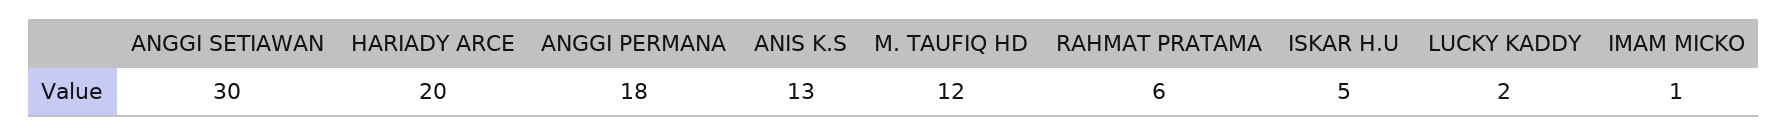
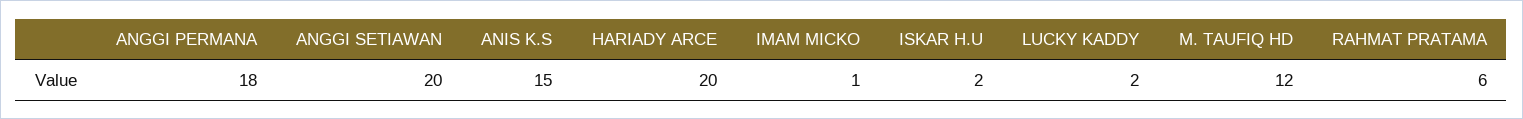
  {
-   "ANGGI SETIAWAN": 30,
+   "ANGGI SETIAWAN": 20,
    "HARIADY ARCE": 20,
    "ANGGI PERMANA": 18,
-   "ANIS K.S": 13,
+   "ANIS K.S": 15,
    "M. TAUFIQ HD": 12,
    "RAHMAT PRATAMA": 6,
-   "ISKAR H.U": 5,
+   "ISKAR H.U": 2,
    "LUCKY KADDY": 2,
    "IMAM MICKO": 1
  }

